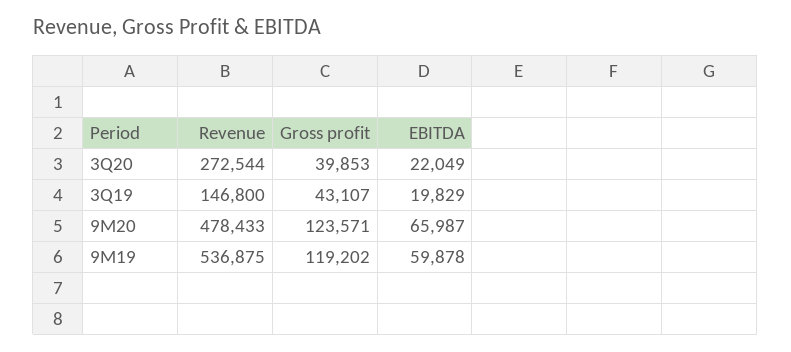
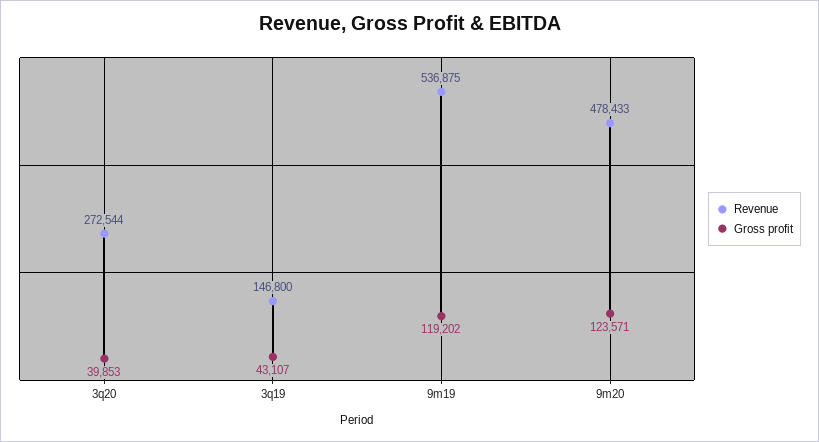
  {
    "Revenue": {
      "3Q20": 272544,
      "3Q19": 146800,
      "9M20": 478433,
      "9M19": 536875
    },
    "Gross profit": {
      "3Q20": 39853,
      "3Q19": 43107,
      "9M20": 123571,
      "9M19": 119202
-   },
+   }
-   "EBITDA": {
-     "3Q20": 22049,
-     "3Q19": 19829,
-     "9M20": 65987,
-     "9M19": 59878
-   }
  }

